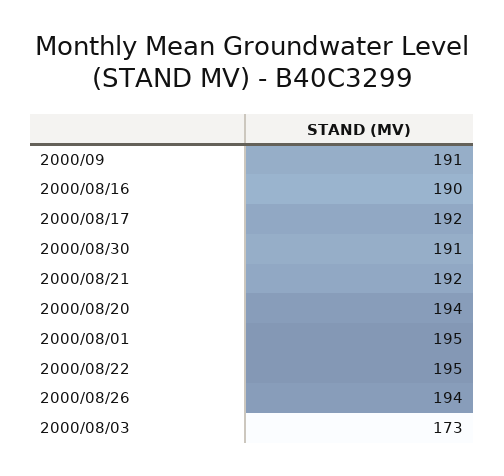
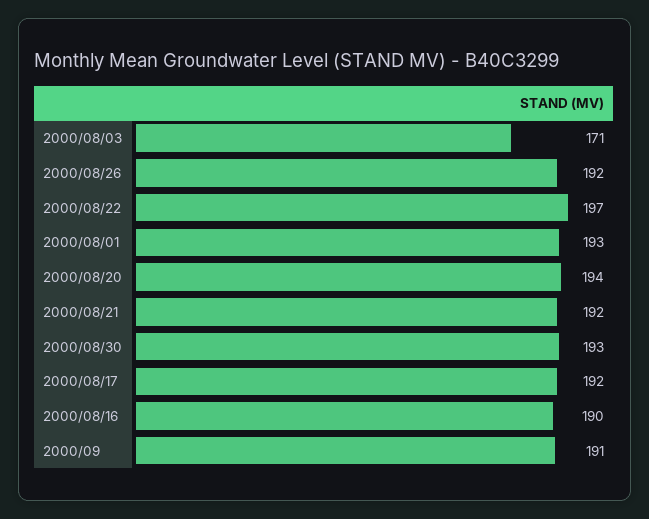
  {
    "2000/09": 191,
    "2000/08/16": 190,
    "2000/08/17": 192,
-   "2000/08/30": 191,
+   "2000/08/30": 193,
    "2000/08/21": 192,
    "2000/08/20": 194,
-   "2000/08/01": 195,
+   "2000/08/01": 193,
-   "2000/08/22": 195,
+   "2000/08/22": 197,
-   "2000/08/26": 194,
+   "2000/08/26": 192,
-   "2000/08/03": 173
+   "2000/08/03": 171
  }

